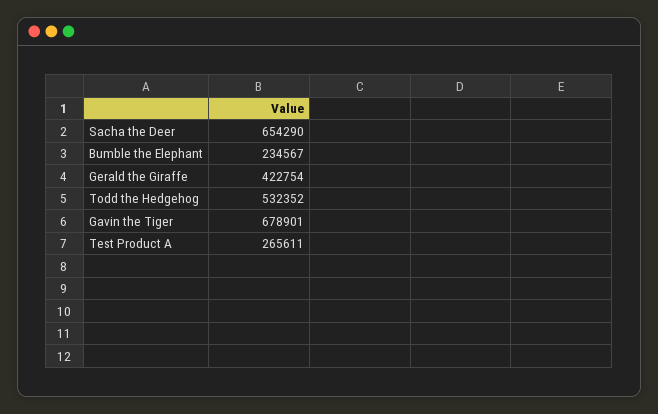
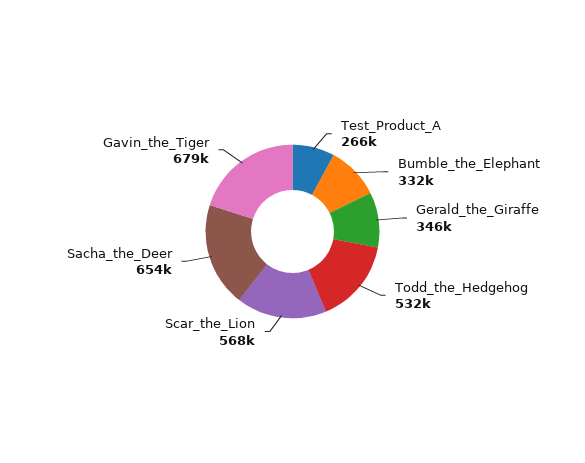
  {
    "Sacha the Deer": 654290,
-   "Bumble the Elephant": 234567,
+   "Bumble the Elephant": 332000,
-   "Gerald the Giraffe": 422754,
+   "Gerald the Giraffe": 346000,
    "Todd the Hedgehog": 532352,
    "Gavin the Tiger": 678901,
-   "Test Product A": 265611
+   "Test Product A": 265611,
+   "Scar_the_Lion": 568000
  }

